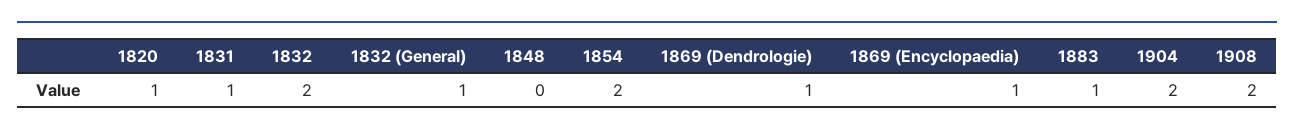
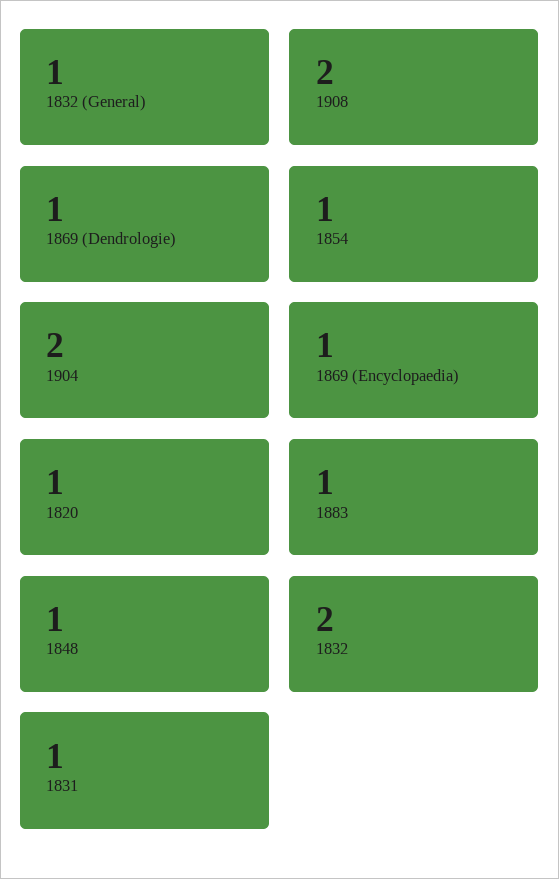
  {
    "1820": 1,
    "1831": 1,
    "1832": 2,
    "1832 (General)": 1,
-   "1848": 0,
+   "1848": 1,
-   "1854": 2,
+   "1854": 1,
    "1869 (Dendrologie)": 1,
    "1869 (Encyclopaedia)": 1,
    "1883": 1,
    "1904": 2,
    "1908": 2
  }

